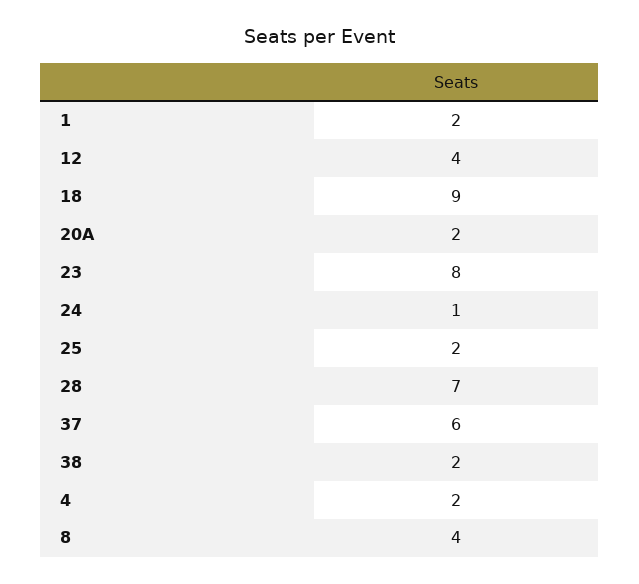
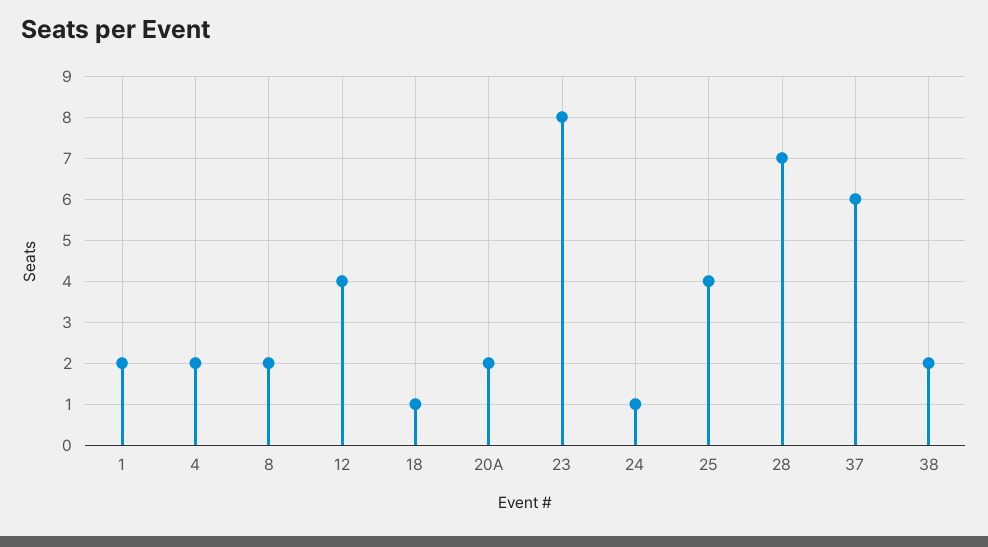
  {
    "1": 2,
    "12": 4,
-   "18": 9,
+   "18": 1,
    "20A": 2,
    "23": 8,
    "24": 1,
-   "25": 2,
+   "25": 4,
    "28": 7,
    "37": 6,
    "38": 2,
    "4": 2,
-   "8": 4
+   "8": 2
  }

